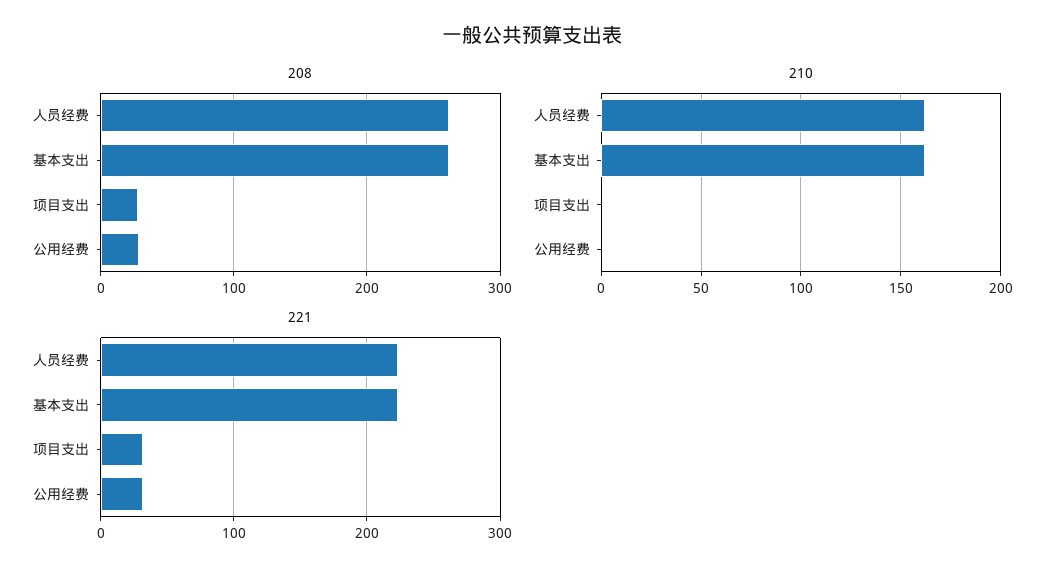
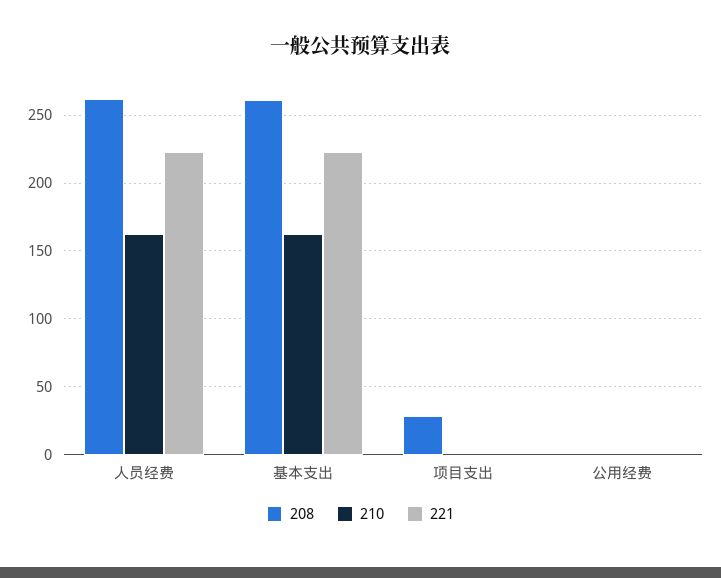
  {
    "208": {
      "人员经费": 260,
      "基本支出": 260,
      "项目支出": 30,
-     "公用经费": 30
+     "公用经费": 0
    },
    "210": {
      "人员经费": 160,
      "基本支出": 160,
      "项目支出": 0,
      "公用经费": 0
    },
    "221": {
      "人员经费": 225,
      "基本支出": 225,
-     "项目支出": 30,
+     "项目支出": 0,
-     "公用经费": 30
+     "公用经费": 0
    }
  }

